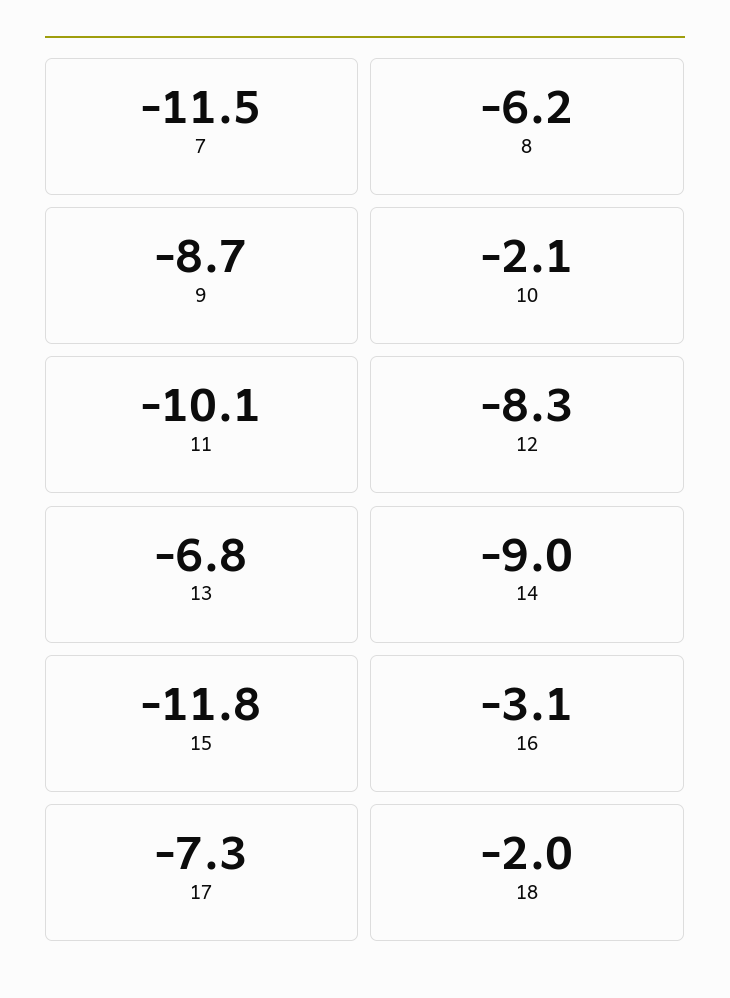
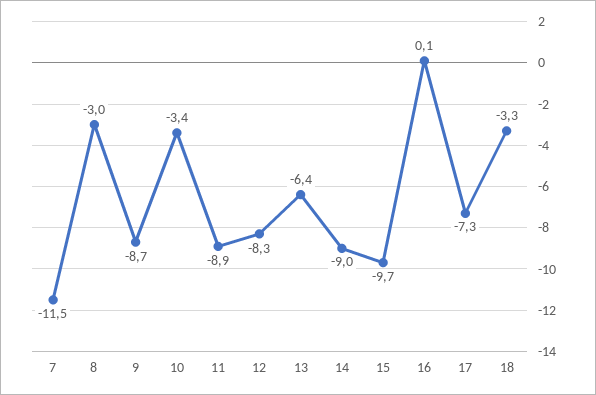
  {
    "7": -11.5,
-   "8": -6.2,
+   "8": -3,
    "9": -8.7,
-   "10": -2.1,
+   "10": -3.4,
-   "11": -10.1,
+   "11": -8.9,
    "12": -8.3,
-   "13": -6.8,
+   "13": -6.4,
    "14": -9,
-   "15": -11.8,
+   "15": -9.7,
-   "16": -3.1,
+   "16": 0.1,
    "17": -7.3,
-   "18": -2
+   "18": -3.3
  }

